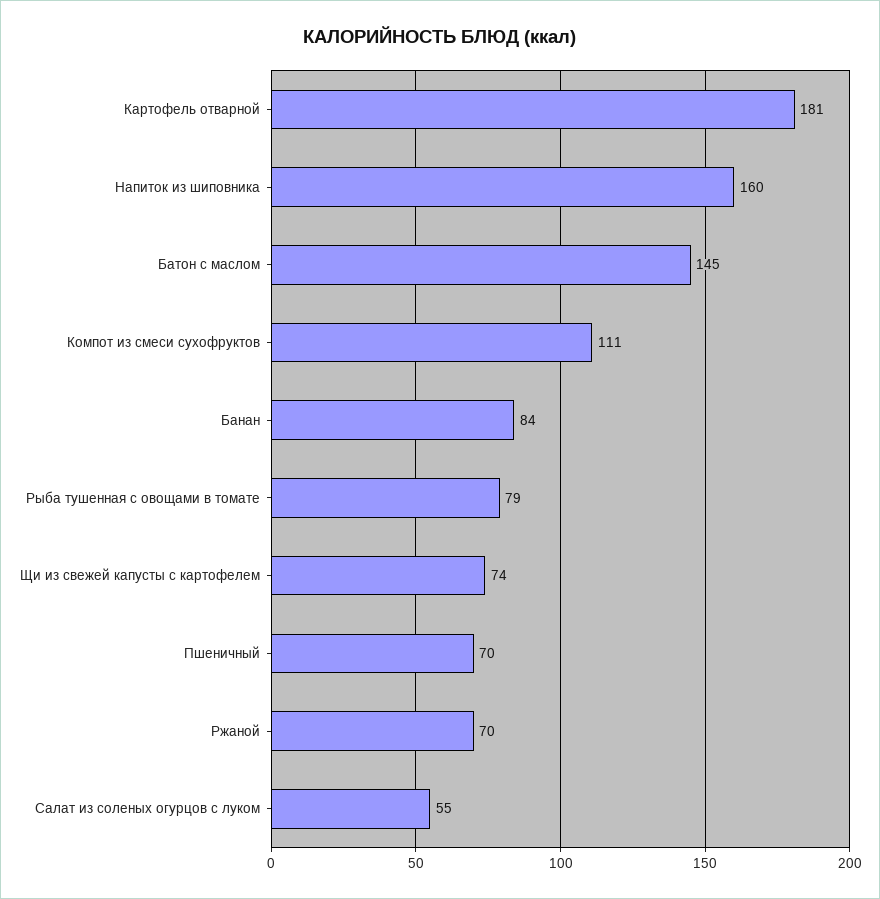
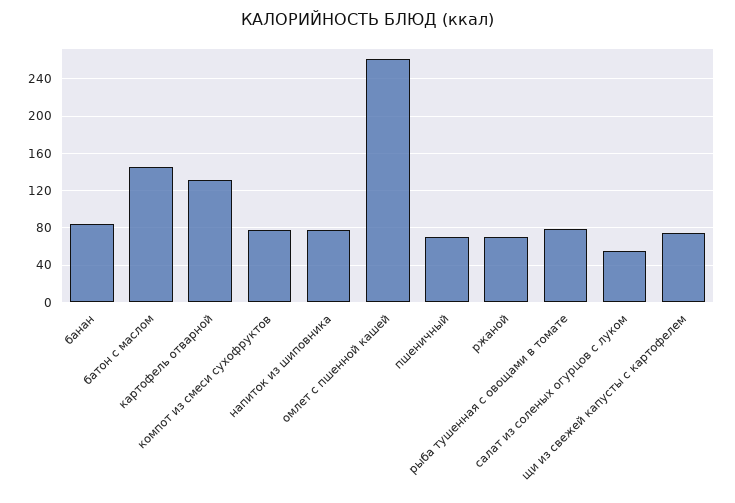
  {
-   "Картофель отварной": 181,
+   "Картофель отварной": 130,
-   "Напиток из шиповника": 160,
+   "Напиток из шиповника": 80,
    "Батон с маслом": 145,
-   "Компот из смеси сухофруктов": 111,
+   "Компот из смеси сухофруктов": 80,
    "Банан": 84,
    "Рыба тушенная с овощами в томате": 79,
    "Щи из свежей капусты с картофелем": 74,
    "Пшеничный": 70,
    "Ржаной": 70,
-   "Салат из соленых огурцов с луком": 55
+   "Салат из соленых огурцов с луком": 55,
+   "омлет с пшенной кашей": 260
  }

